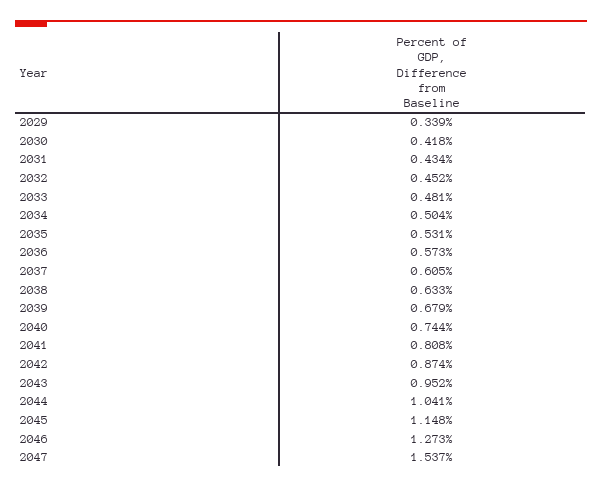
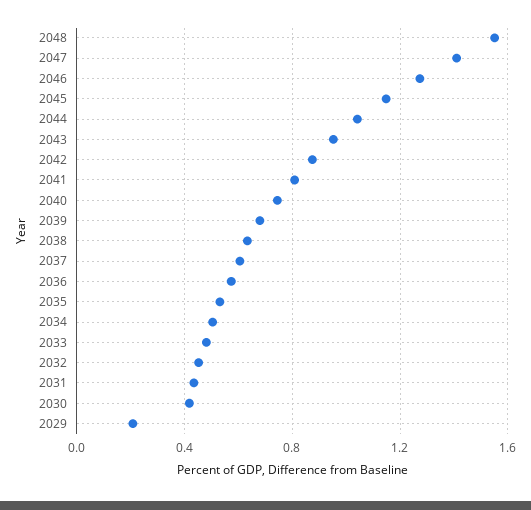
  {
-   "2029": 0.339,
+   "2029": 0.2,
    "2030": 0.418,
    "2031": 0.434,
    "2032": 0.452,
    "2033": 0.481,
    "2034": 0.504,
    "2035": 0.531,
    "2036": 0.573,
    "2037": 0.605,
    "2038": 0.633,
    "2039": 0.679,
    "2040": 0.744,
    "2041": 0.808,
    "2042": 0.874,
    "2043": 0.952,
    "2044": 1.041,
    "2045": 1.148,
    "2046": 1.273,
-   "2047": 1.537
+   "2047": 1.4,
+   "2048": 1.55
  }

